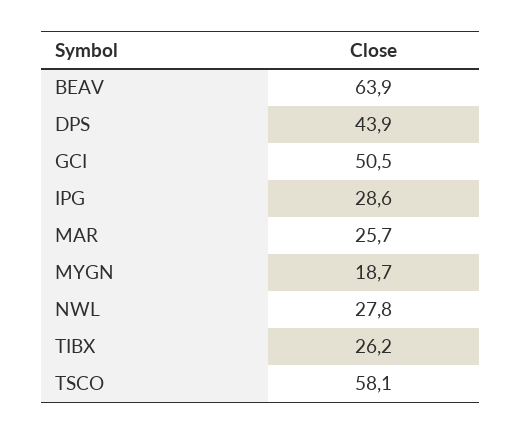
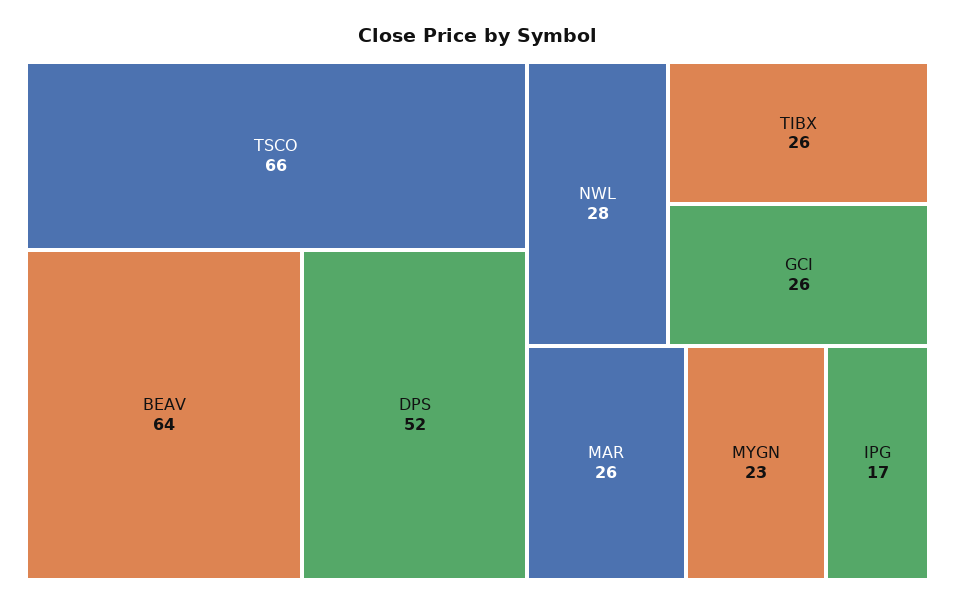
  {
    "BEAV": 63.9,
-   "DPS": 43.9,
+   "DPS": 52,
-   "GCI": 50.5,
+   "GCI": 26,
-   "IPG": 28.6,
+   "IPG": 17,
    "MAR": 25.7,
-   "MYGN": 18.7,
+   "MYGN": 23,
    "NWL": 27.8,
    "TIBX": 26.2,
-   "TSCO": 58.1
+   "TSCO": 66
  }

